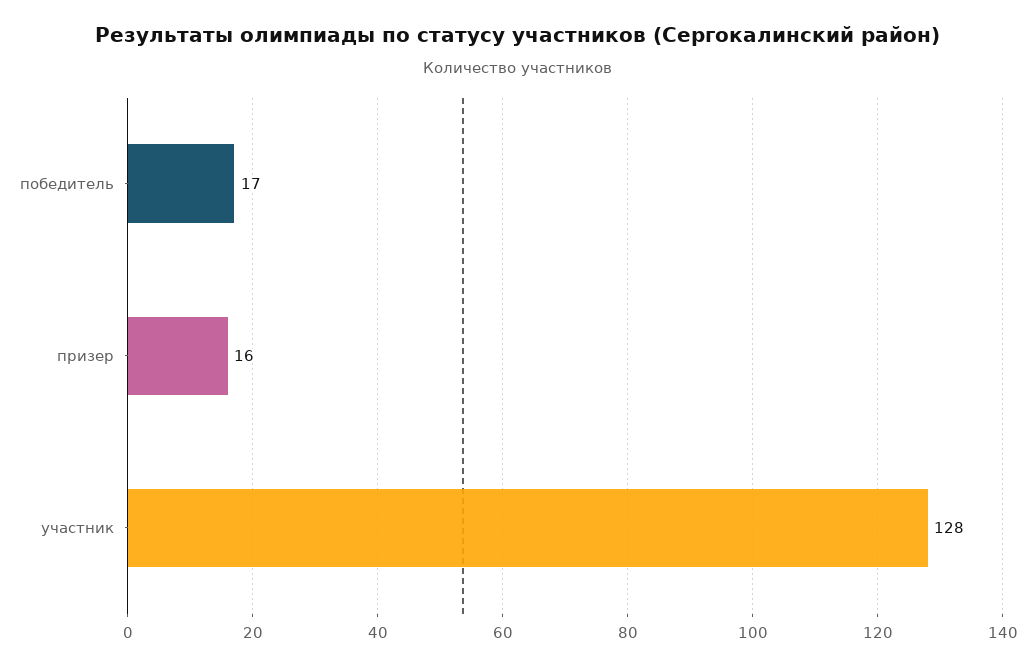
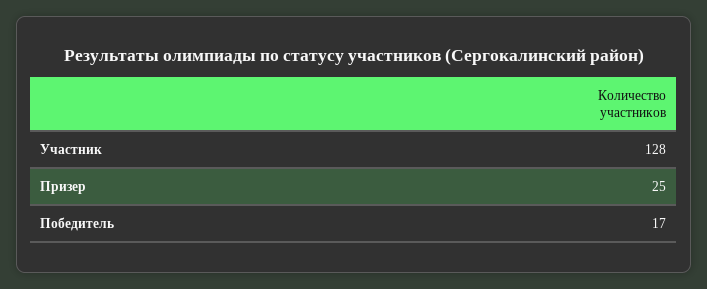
  {
    "победитель": 17,
-   "призер": 16,
+   "призер": 25,
    "участник": 128
  }

